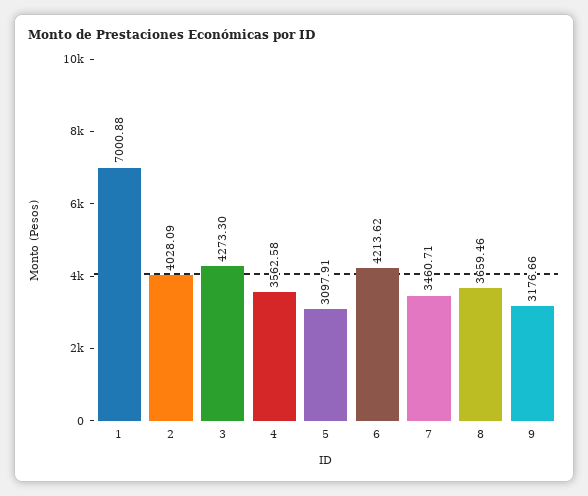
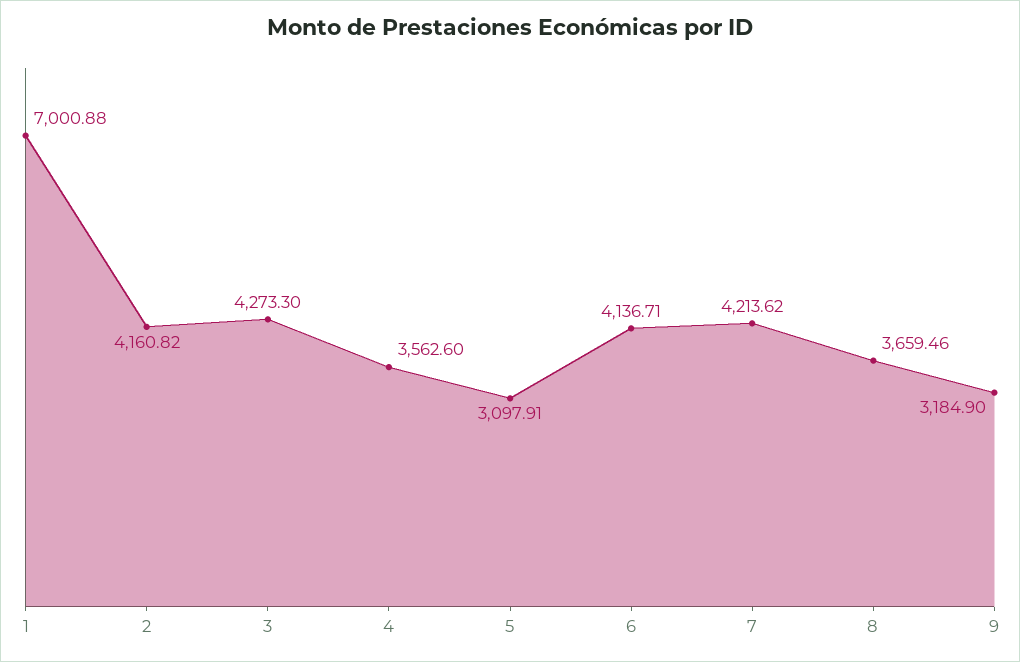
  {
    "1": 7000.88,
-   "2": 4028.09,
+   "2": 4160.82,
    "3": 4273.3,
-   "4": 3562.58,
+   "4": 3562.6,
    "5": 3097.91,
-   "6": 4213.62,
+   "6": 4136.71,
-   "7": 3460.71,
+   "7": 4213.62,
    "8": 3659.46,
-   "9": 3176.66
+   "9": 3184.9
  }

